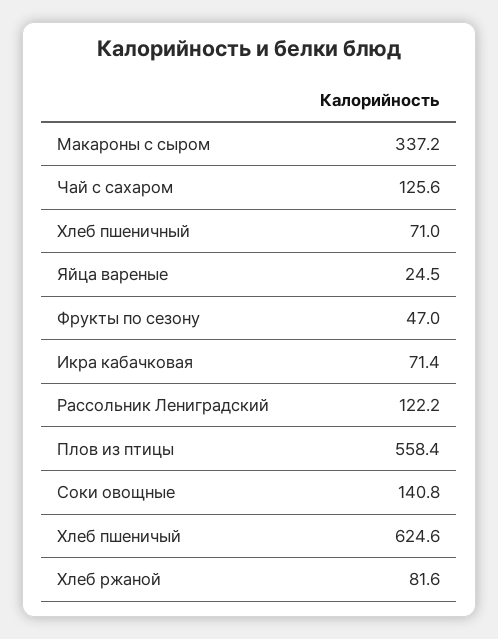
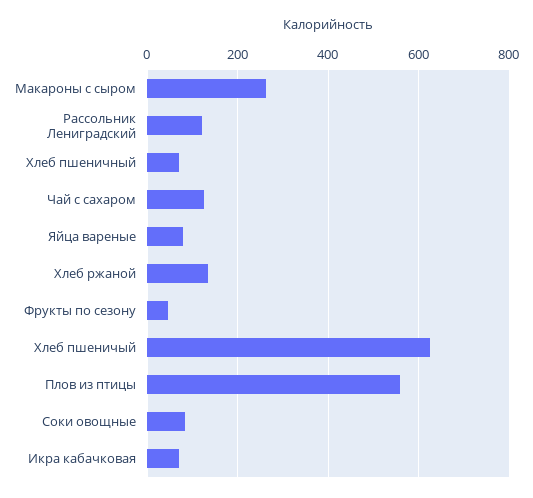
  {
-   "Макароны с сыром": 337.2,
+   "Макароны с сыром": 260,
    "Чай с сахаром": 125.6,
    "Хлеб пшеничный": 71,
-   "Яйца вареные": 24.5,
+   "Яйца вареные": 80,
    "Фрукты по сезону": 47,
    "Икра кабачковая": 71.4,
    "Рассольник Лениградский": 122.2,
    "Плов из птицы": 558.4,
-   "Соки овощные": 140.8,
+   "Соки овощные": 80,
    "Хлеб пшеничый": 624.6,
-   "Хлеб ржаной": 81.6
+   "Хлеб ржаной": 140
  }

